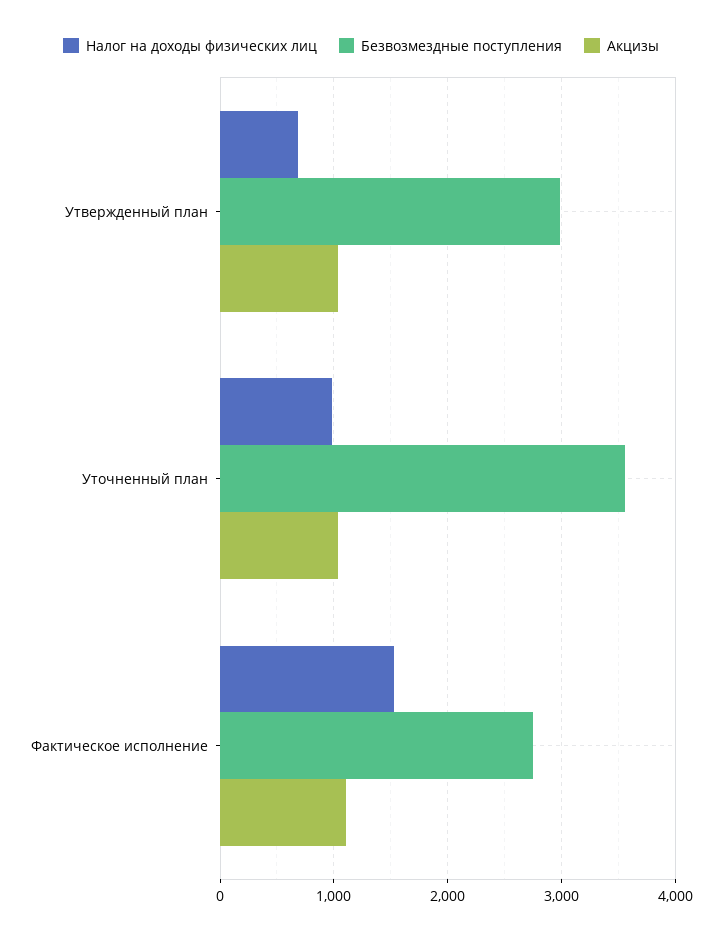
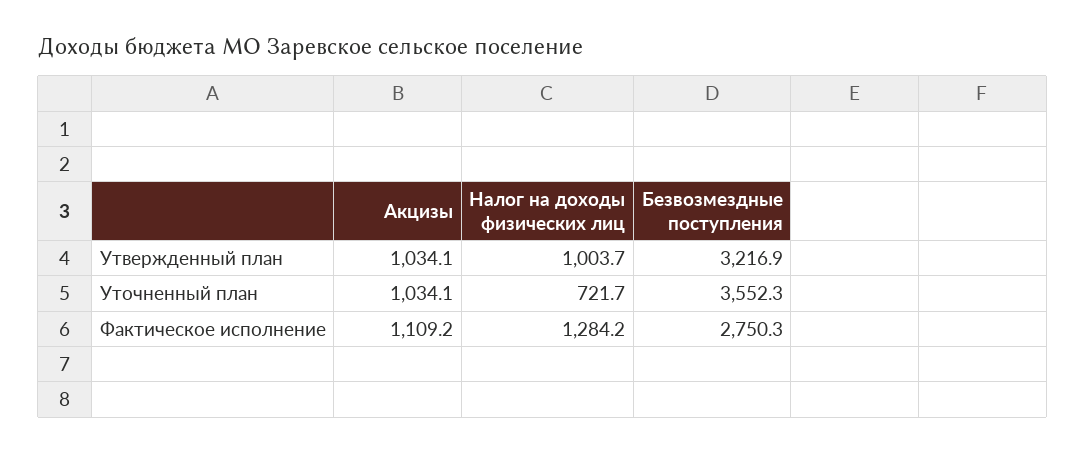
  {
    "Налог на доходы физических лиц": {
-     "Утвержденный план": 700,
+     "Утвержденный план": 1003.7,
-     "Уточненный план": 1000,
+     "Уточненный план": 721.7,
-     "Фактическое исполнение": 1500
+     "Фактическое исполнение": 1284.2
    },
    "Безвозмездные поступления": {
-     "Утвержденный план": 3000,
+     "Утвержденный план": 3216.9,
      "Уточненный план": 3552.3,
      "Фактическое исполнение": 2750.3
    },
    "Акцизы": {
      "Утвержденный план": 1034.1,
      "Уточненный план": 1034.1,
      "Фактическое исполнение": 1109.2
    }
  }

